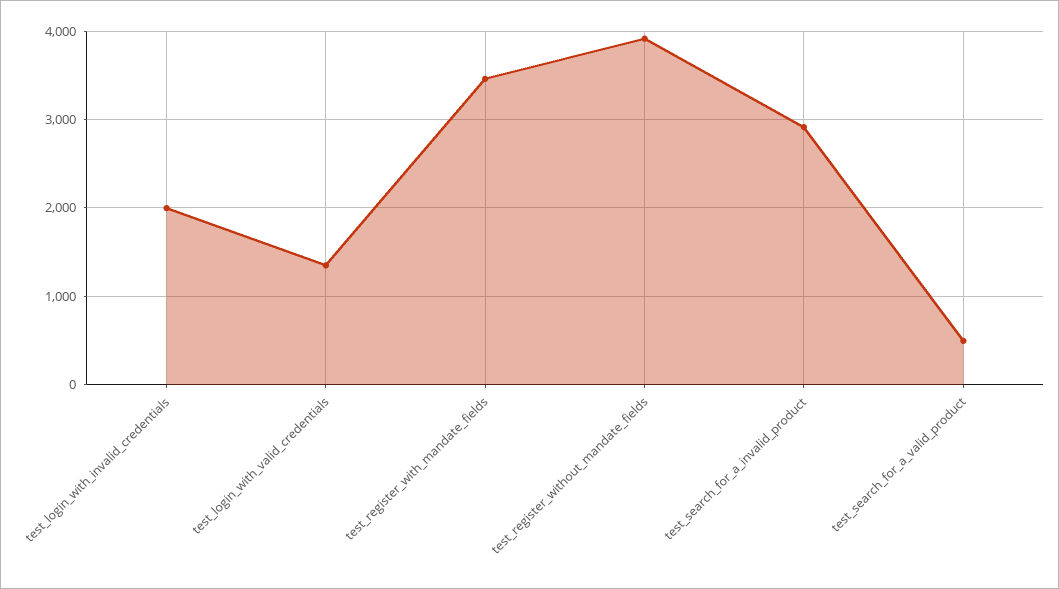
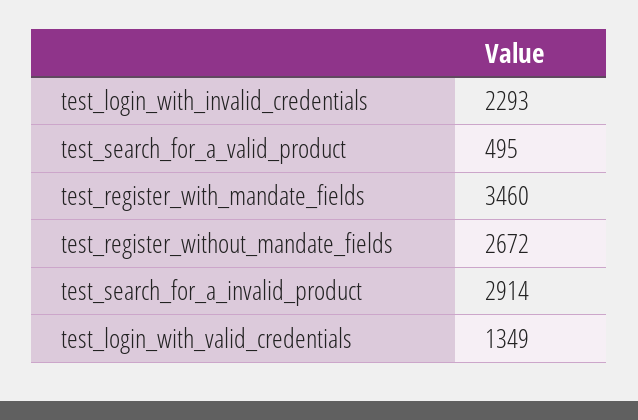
  {
-   "test_login_with_invalid_credentials": 2000,
+   "test_login_with_invalid_credentials": 2293,
    "test_login_with_valid_credentials": 1349,
    "test_register_with_mandate_fields": 3460,
-   "test_register_without_mandate_fields": 3900,
+   "test_register_without_mandate_fields": 2672,
    "test_search_for_a_invalid_product": 2914,
    "test_search_for_a_valid_product": 495
  }

